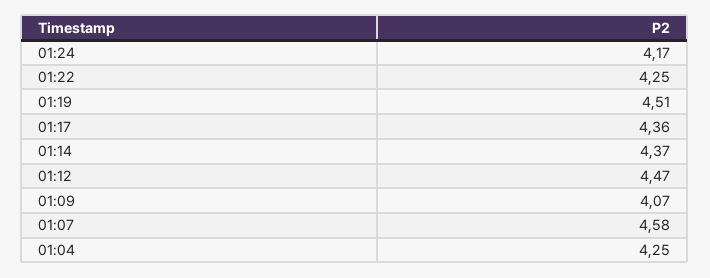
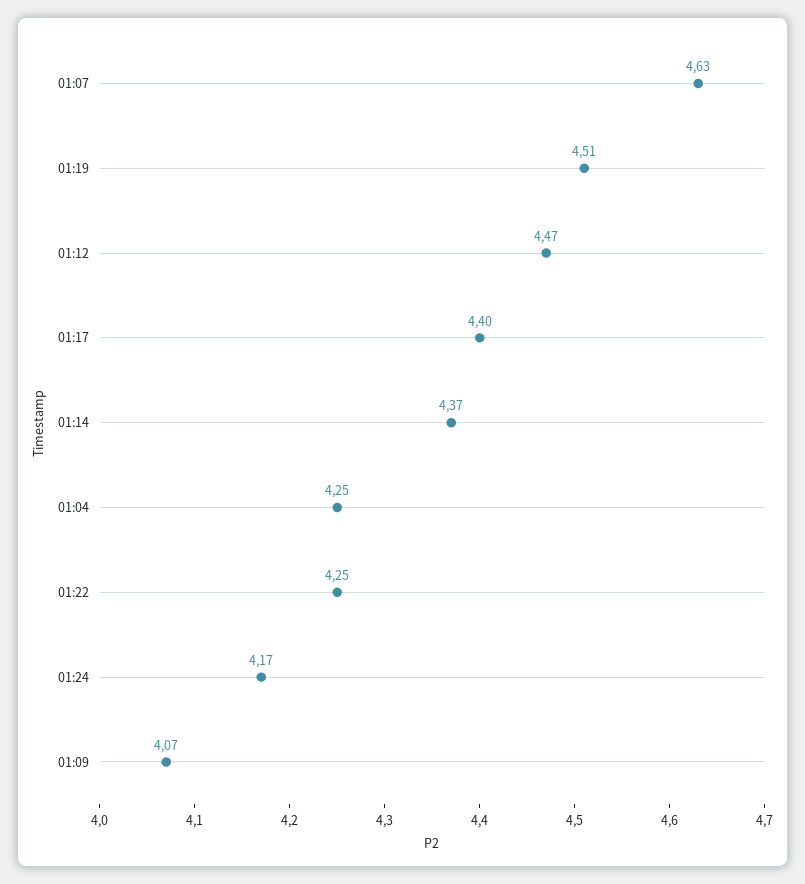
  {
    "01:24": 4.17,
    "01:22": 4.25,
    "01:19": 4.51,
-   "01:17": 4.36,
+   "01:17": 4.4,
    "01:14": 4.37,
    "01:12": 4.47,
    "01:09": 4.07,
-   "01:07": 4.58,
+   "01:07": 4.63,
    "01:04": 4.25
  }

